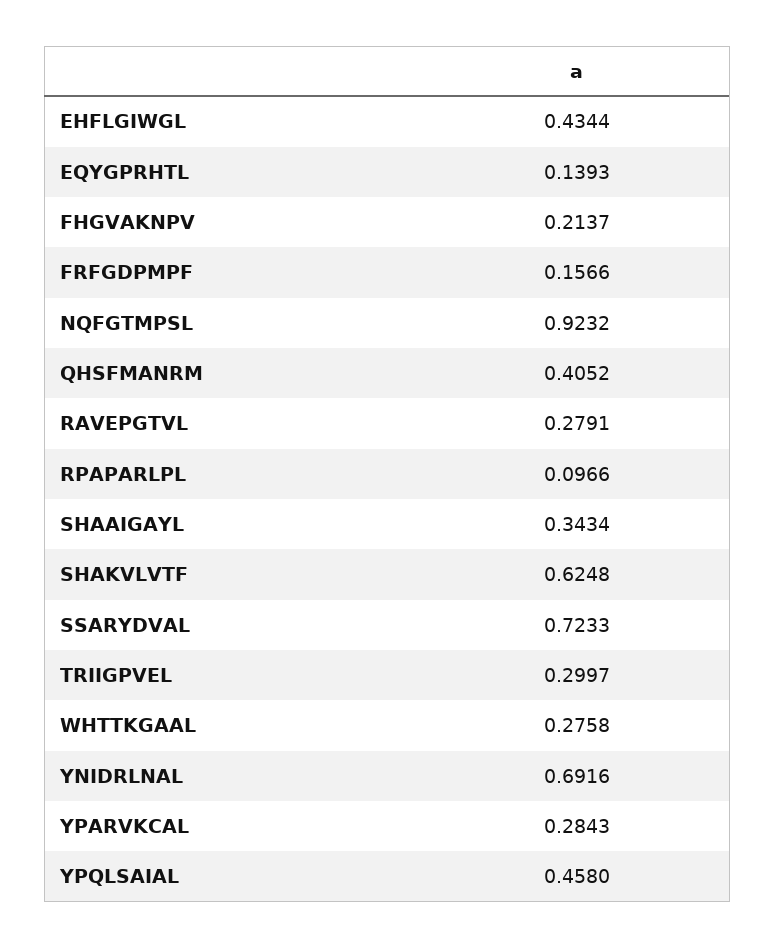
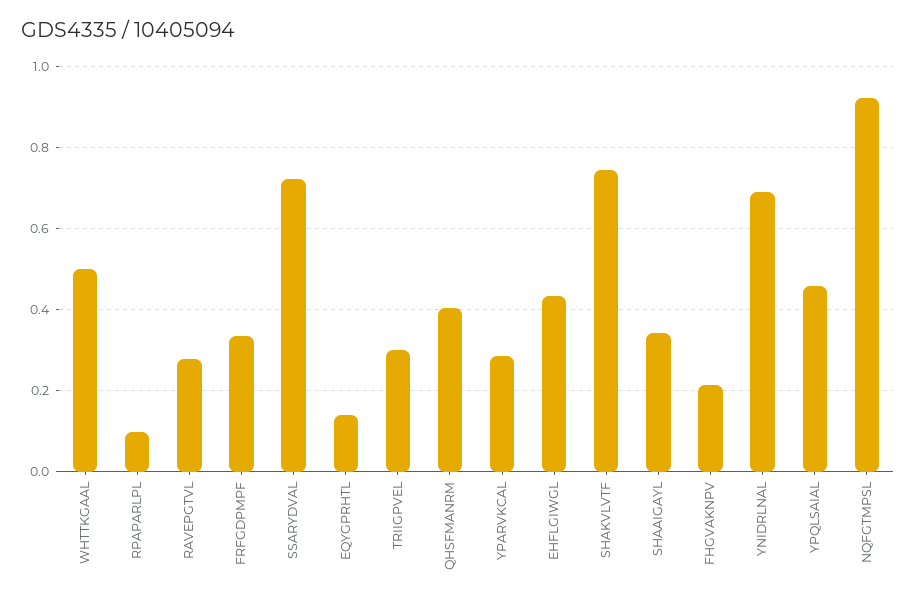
  {
    "EHFLGIWGL": 0.4344,
    "EQYGPRHTL": 0.1393,
    "FHGVAKNPV": 0.2137,
-   "FRFGDPMPF": 0.1566,
+   "FRFGDPMPF": 0.34,
    "NQFGTMPSL": 0.9232,
    "QHSFMANRM": 0.4052,
    "RAVEPGTVL": 0.2791,
    "RPAPARLPL": 0.0966,
    "SHAAIGAYL": 0.3434,
-   "SHAKVLVTF": 0.6248,
+   "SHAKVLVTF": 0.74,
    "SSARYDVAL": 0.7233,
    "TRIIGPVEL": 0.2997,
-   "WHTTKGAAL": 0.2758,
+   "WHTTKGAAL": 0.5,
    "YNIDRLNAL": 0.6916,
    "YPARVKCAL": 0.2843,
    "YPQLSAIAL": 0.458
  }

